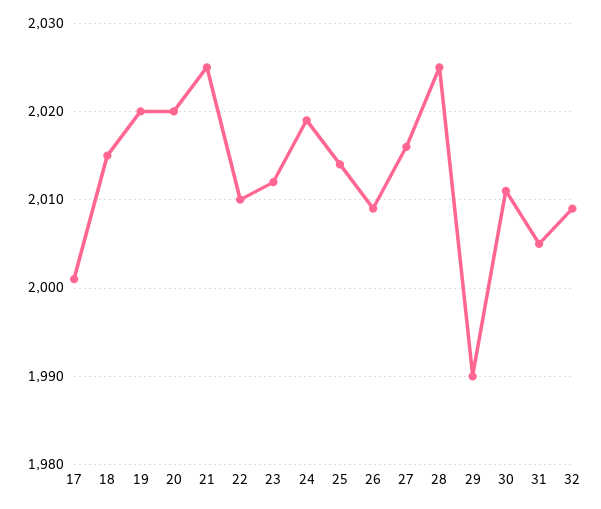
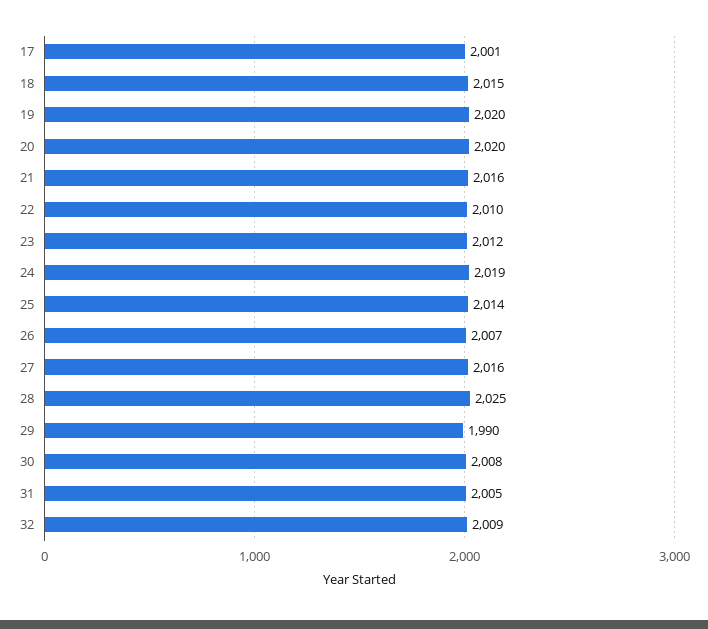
  {
    "17": 2001,
    "18": 2015,
    "19": 2020,
    "20": 2020,
-   "21": 2025,
+   "21": 2016,
    "22": 2010,
    "23": 2012,
    "24": 2019,
    "25": 2014,
-   "26": 2009,
+   "26": 2007,
    "27": 2016,
    "28": 2025,
    "29": 1990,
-   "30": 2011,
+   "30": 2008,
    "31": 2005,
    "32": 2009
  }

